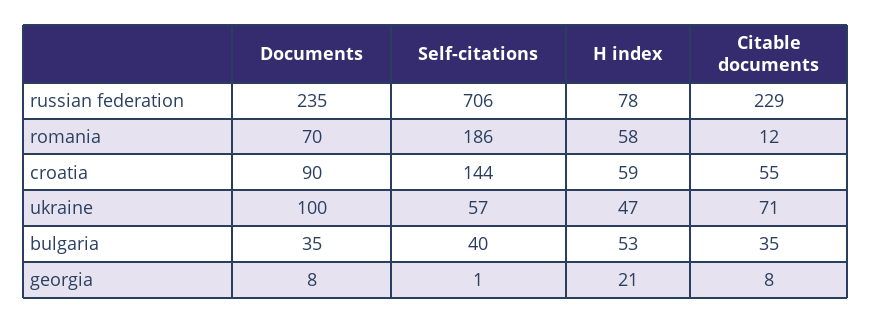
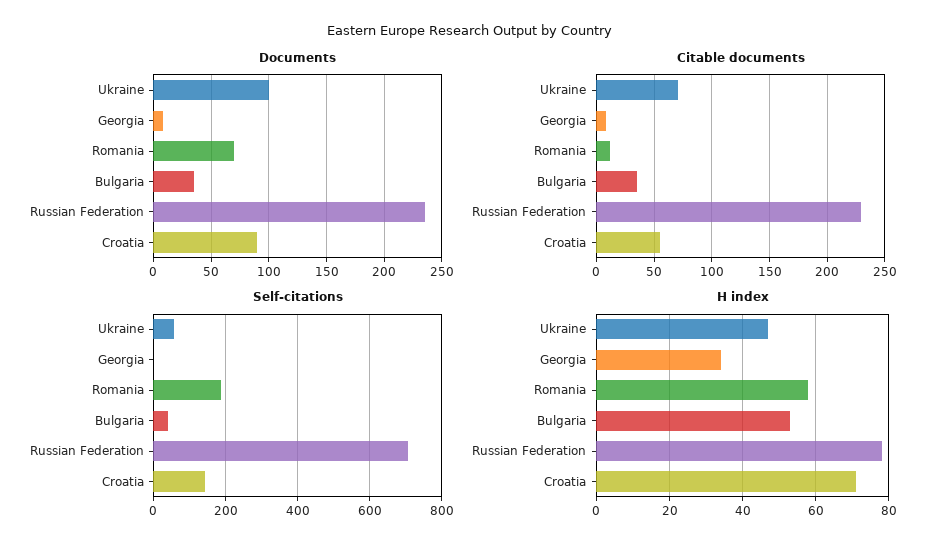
  {
    "Documents": {
      "russian federation": 235,
      "romania": 70,
      "croatia": 90,
      "ukraine": 100,
      "bulgaria": 35,
      "georgia": 8
    },
    "Self-citations": {
      "russian federation": 706,
      "romania": 186,
      "croatia": 144,
      "ukraine": 57,
      "bulgaria": 40,
      "georgia": 1
    },
    "H index": {
      "russian federation": 78,
      "romania": 58,
-     "croatia": 59,
+     "croatia": 70,
      "ukraine": 47,
      "bulgaria": 53,
-     "georgia": 21
+     "georgia": 35
    },
    "Citable documents": {
      "russian federation": 229,
      "romania": 12,
      "croatia": 55,
      "ukraine": 71,
      "bulgaria": 35,
      "georgia": 8
    }
  }

